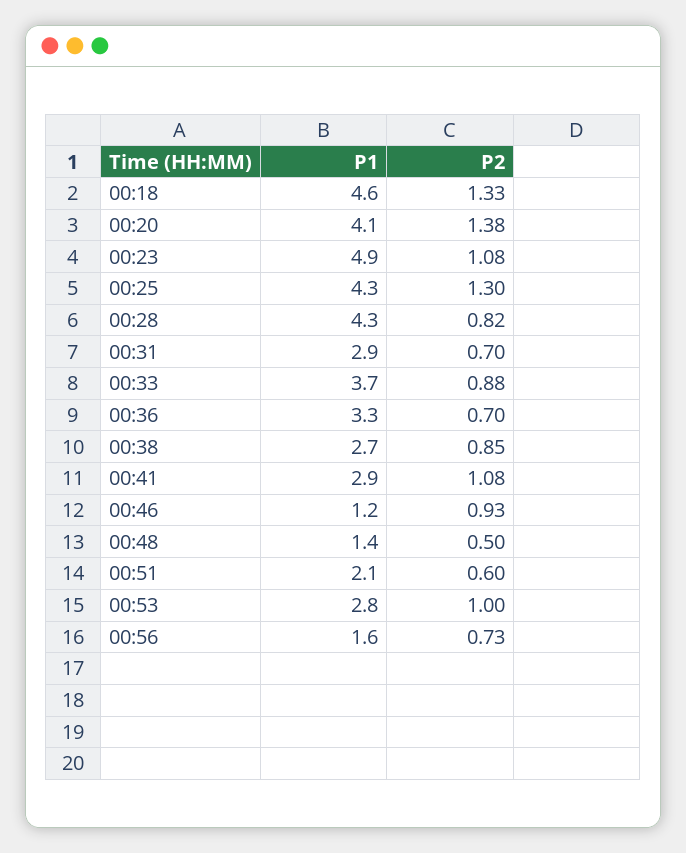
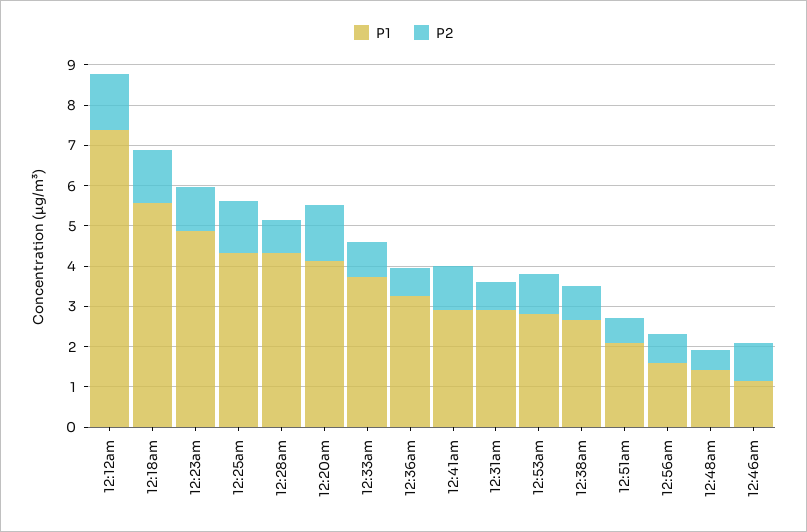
  {
    "P1": {
-     "00:18": 4.6,
+     "00:18": 5.6,
      "00:20": 4.1,
      "00:23": 4.9,
      "00:25": 4.3,
      "00:28": 4.3,
      "00:31": 2.9,
      "00:33": 3.7,
      "00:36": 3.3,
      "00:38": 2.7,
      "00:41": 2.9,
      "00:46": 1.2,
      "00:48": 1.4,
      "00:51": 2.1,
      "00:53": 2.8,
-     "00:56": 1.6
+     "00:56": 1.6,
+     "12:12am": 7.4
    },
    "P2": {
      "00:18": 1.33,
      "00:20": 1.38,
      "00:23": 1.08,
      "00:25": 1.3,
      "00:28": 0.82,
      "00:31": 0.7,
      "00:33": 0.88,
      "00:36": 0.7,
      "00:38": 0.85,
      "00:41": 1.08,
      "00:46": 0.93,
      "00:48": 0.5,
      "00:51": 0.6,
      "00:53": 1,
-     "00:56": 0.73
+     "00:56": 0.73,
+     "12:12am": 1.4
    }
  }

